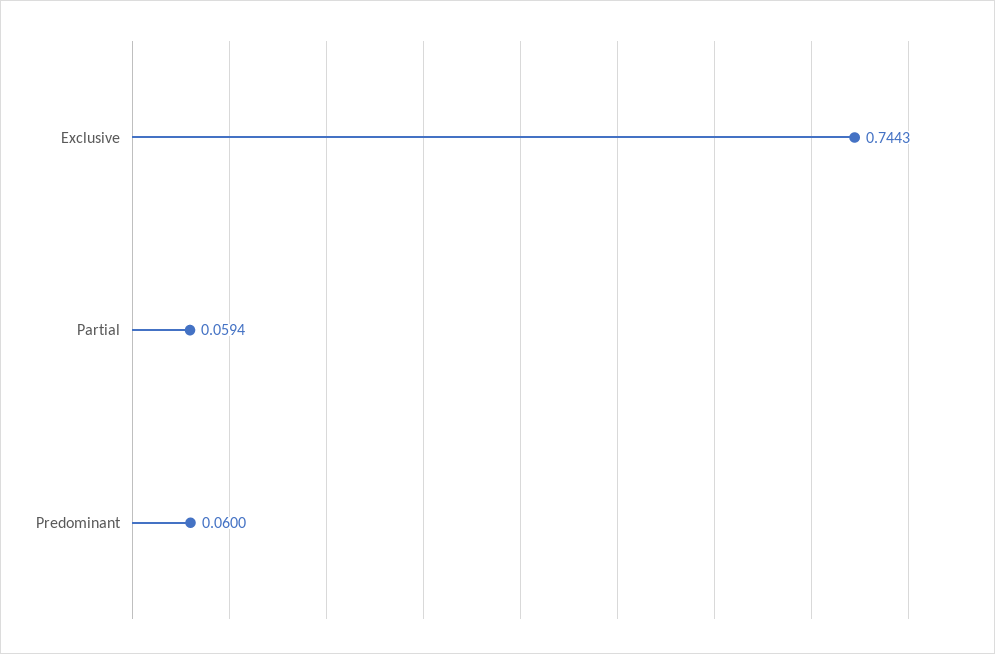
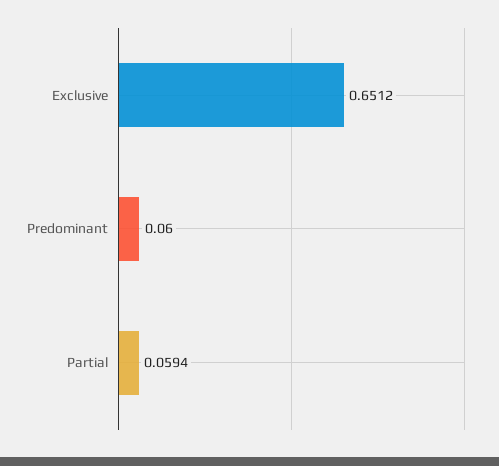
  {
-   "Exclusive": 0.7443,
+   "Exclusive": 0.6512,
    "Partial": 0.0594,
    "Predominant": 0.06
  }

